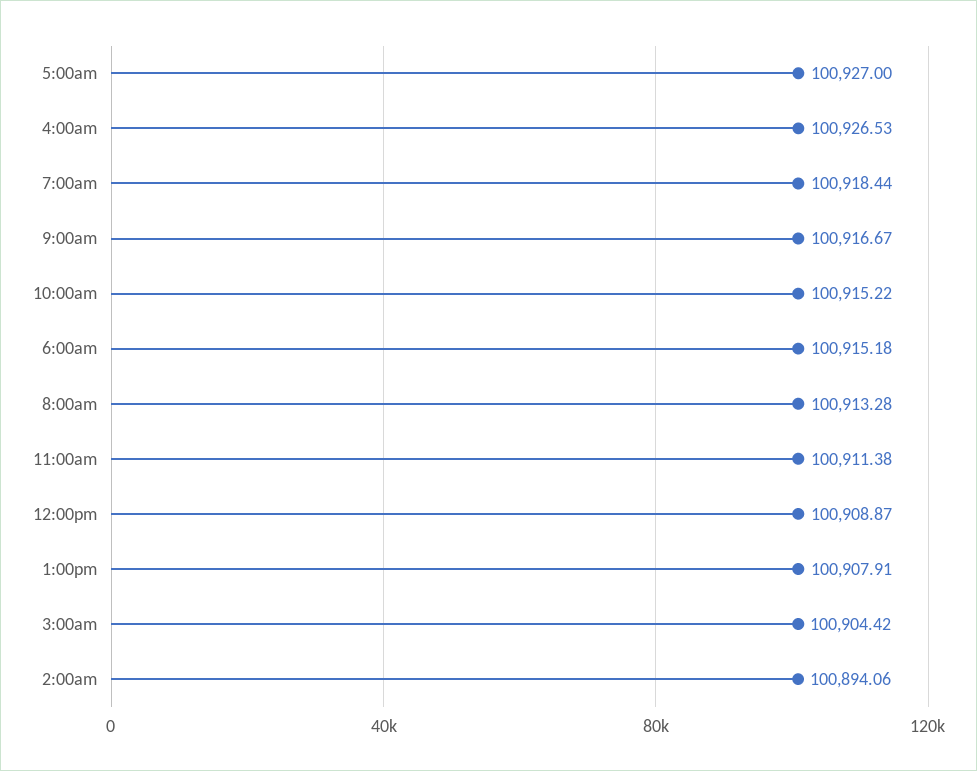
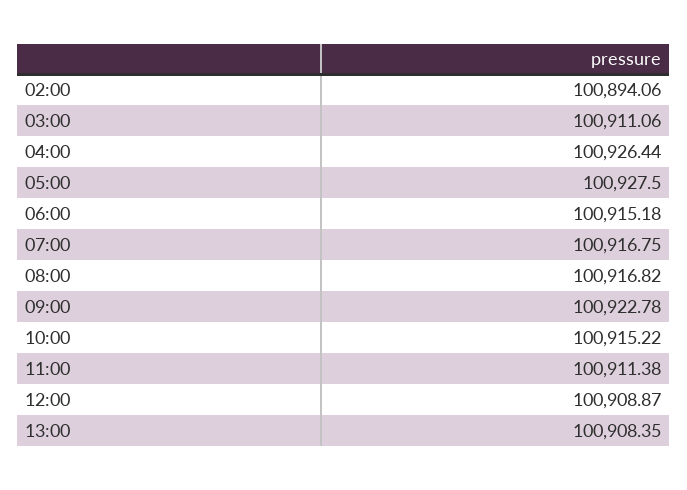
  {
-   "5:00am": 100927,
+   "5:00am": 100927.5,
-   "4:00am": 100926.53,
+   "4:00am": 100926.44,
-   "7:00am": 100918.44,
+   "7:00am": 100916.75,
-   "9:00am": 100916.67,
+   "9:00am": 100922.78,
    "10:00am": 100915.22,
    "6:00am": 100915.18,
-   "8:00am": 100913.28,
+   "8:00am": 100916.82,
    "11:00am": 100911.38,
    "12:00pm": 100908.87,
-   "1:00pm": 100907.91,
+   "1:00pm": 100908.35,
-   "3:00am": 100904.42,
+   "3:00am": 100911.06,
    "2:00am": 100894.06
  }

